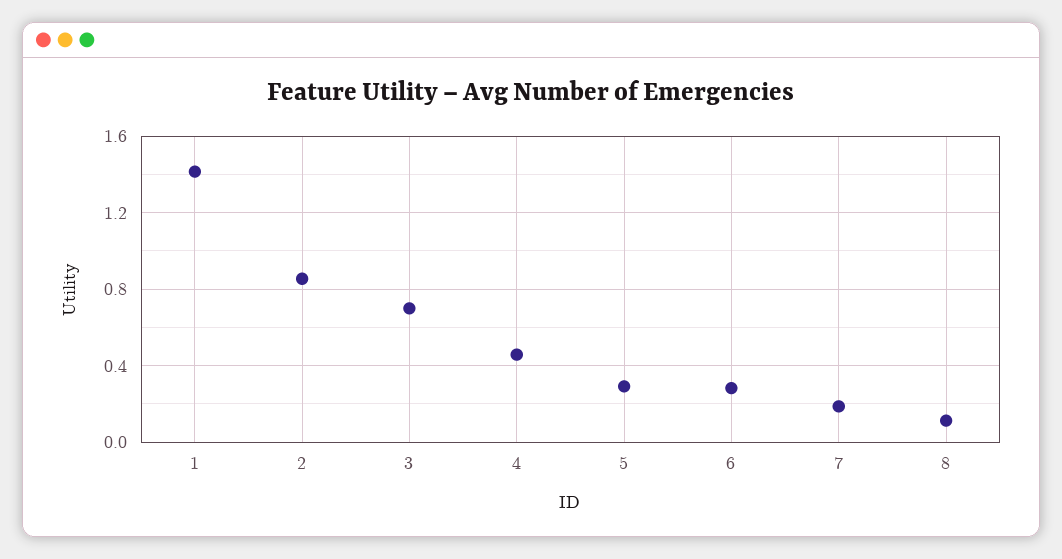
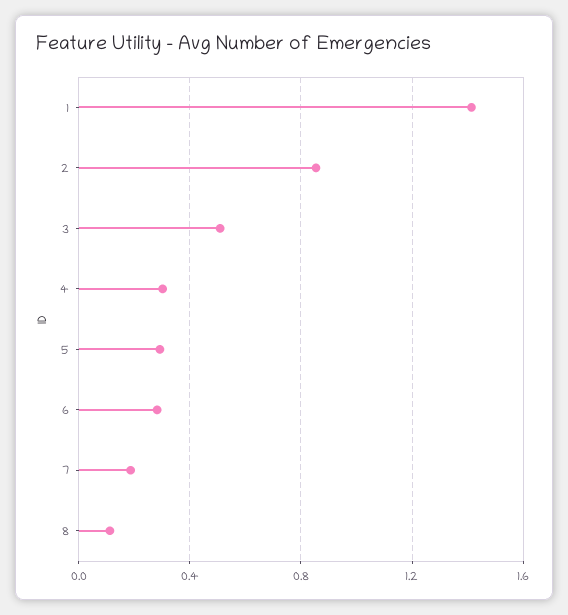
  {
    "1": 1.4,
    "2": 0.85,
-   "3": 0.7,
+   "3": 0.5,
-   "4": 0.45,
+   "4": 0.3,
    "5": 0.3,
    "6": 0.3,
    "7": 0.2,
    "8": 0.1
  }

